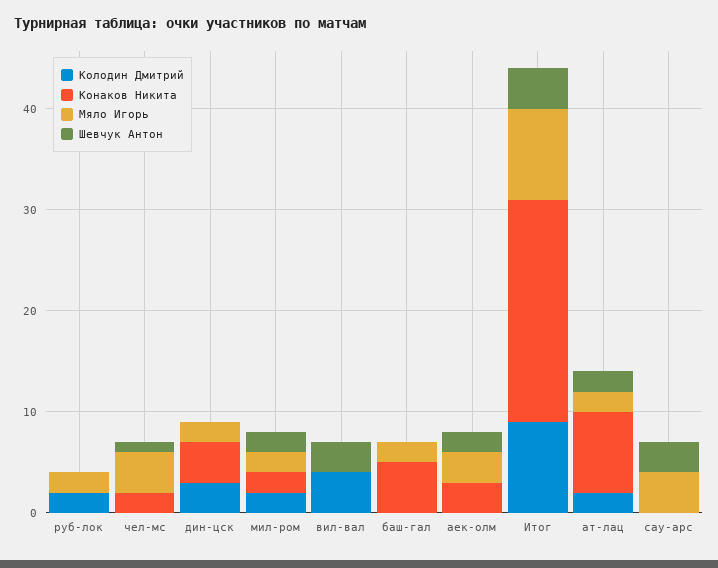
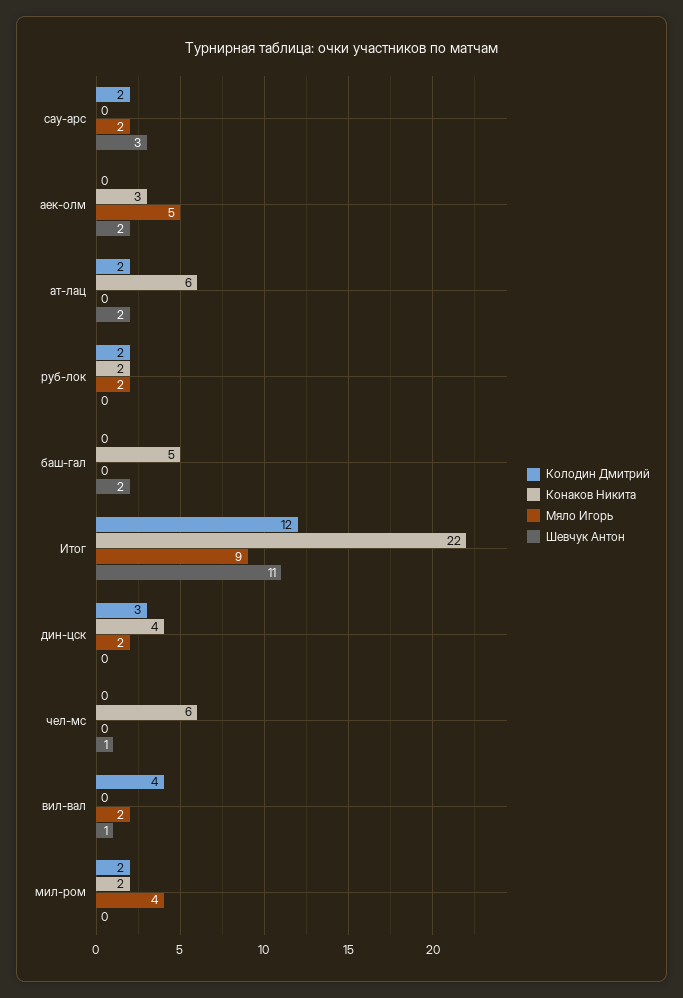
  {
    "Колодин Дмитрий": {
      "руб-лок": 2,
      "чел-мс": 0,
      "дин-цск": 3,
      "мил-ром": 2,
      "вил-вал": 4,
      "баш-гал": 0,
      "аек-олм": 0,
-     "Итог": 9,
+     "Итог": 12,
      "ат-лац": 2,
-     "сау-арс": 0
+     "сау-арс": 2
    },
    "Конаков Никита": {
-     "руб-лок": 0,
+     "руб-лок": 2,
-     "чел-мс": 2,
+     "чел-мс": 6,
      "дин-цск": 4,
      "мил-ром": 2,
      "вил-вал": 0,
      "баш-гал": 5,
      "аек-олм": 3,
      "Итог": 22,
-     "ат-лац": 8,
+     "ат-лац": 6,
      "сау-арс": 0
    },
    "Мяло Игорь": {
      "руб-лок": 2,
-     "чел-мс": 4,
+     "чел-мс": 0,
      "дин-цск": 2,
-     "мил-ром": 2,
+     "мил-ром": 4,
-     "вил-вал": 0,
+     "вил-вал": 2,
-     "баш-гал": 2,
+     "баш-гал": 0,
-     "аек-олм": 3,
+     "аек-олм": 5,
      "Итог": 9,
-     "ат-лац": 2,
+     "ат-лац": 0,
-     "сау-арс": 4
+     "сау-арс": 2
    },
    "Шевчук Антон": {
      "руб-лок": 0,
      "чел-мс": 1,
      "дин-цск": 0,
-     "мил-ром": 2,
+     "мил-ром": 0,
-     "вил-вал": 3,
+     "вил-вал": 1,
-     "баш-гал": 0,
+     "баш-гал": 2,
      "аек-олм": 2,
-     "Итог": 4,
+     "Итог": 11,
      "ат-лац": 2,
      "сау-арс": 3
    }
  }

